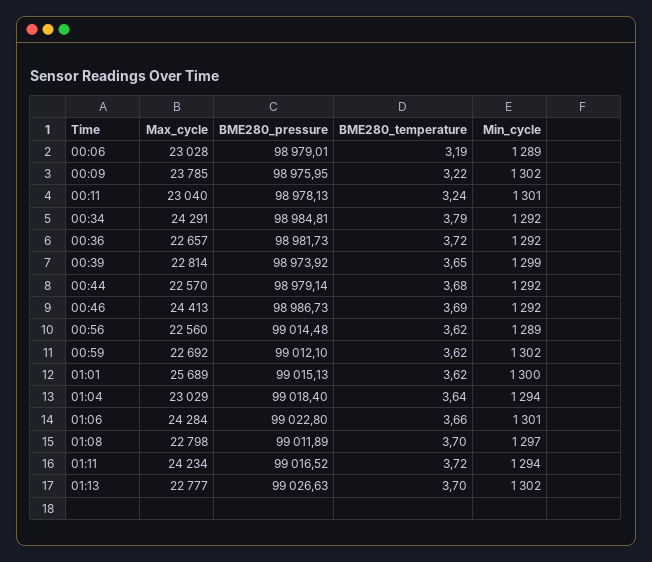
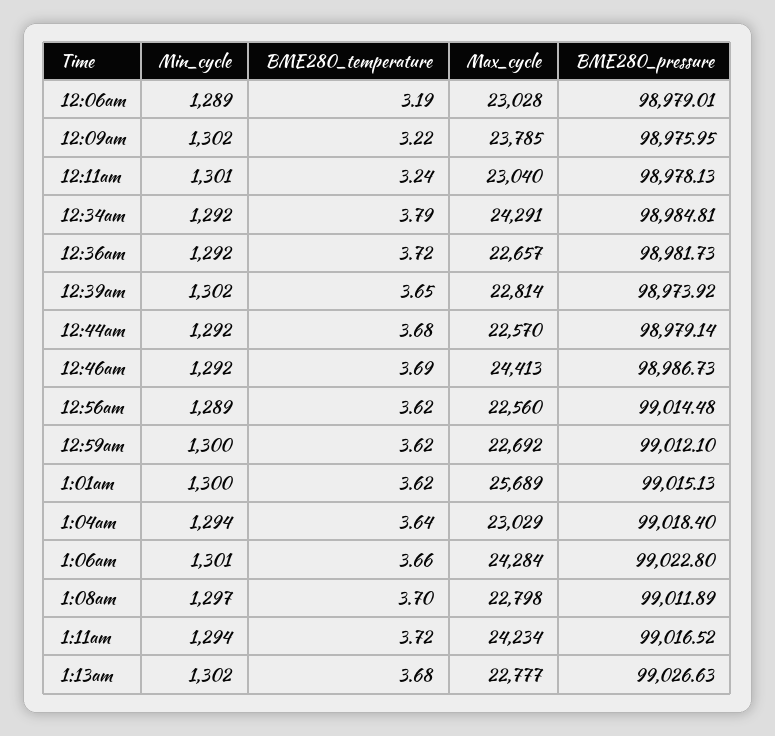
  {
    "Max_cycle": {
      "00:06": 23028,
      "00:09": 23785,
      "00:11": 23040,
      "00:34": 24291,
      "00:36": 22657,
      "00:39": 22814,
      "00:44": 22570,
      "00:46": 24413,
      "00:56": 22560,
      "00:59": 22692,
      "01:01": 25689,
      "01:04": 23029,
      "01:06": 24284,
      "01:08": 22798,
      "01:11": 24234,
      "01:13": 22777
    },
    "BME280_pressure": {
      "00:06": 98979.01,
      "00:09": 98975.95,
      "00:11": 98978.13,
      "00:34": 98984.81,
      "00:36": 98981.73,
      "00:39": 98973.92,
      "00:44": 98979.14,
      "00:46": 98986.73,
      "00:56": 99014.48,
      "00:59": 99012.1,
      "01:01": 99015.13,
      "01:04": 99018.4,
      "01:06": 99022.8,
      "01:08": 99011.89,
      "01:11": 99016.52,
      "01:13": 99026.63
    },
    "BME280_temperature": {
      "00:06": 3.19,
      "00:09": 3.22,
      "00:11": 3.24,
      "00:34": 3.79,
      "00:36": 3.72,
      "00:39": 3.65,
      "00:44": 3.68,
      "00:46": 3.69,
      "00:56": 3.62,
      "00:59": 3.62,
      "01:01": 3.62,
      "01:04": 3.64,
      "01:06": 3.66,
      "01:08": 3.7,
      "01:11": 3.72,
-     "01:13": 3.7
+     "01:13": 3.68
    },
    "Min_cycle": {
      "00:06": 1289,
      "00:09": 1302,
      "00:11": 1301,
      "00:34": 1292,
      "00:36": 1292,
-     "00:39": 1299,
+     "00:39": 1302,
      "00:44": 1292,
      "00:46": 1292,
      "00:56": 1289,
-     "00:59": 1302,
+     "00:59": 1300,
      "01:01": 1300,
      "01:04": 1294,
      "01:06": 1301,
      "01:08": 1297,
      "01:11": 1294,
      "01:13": 1302
    }
  }

